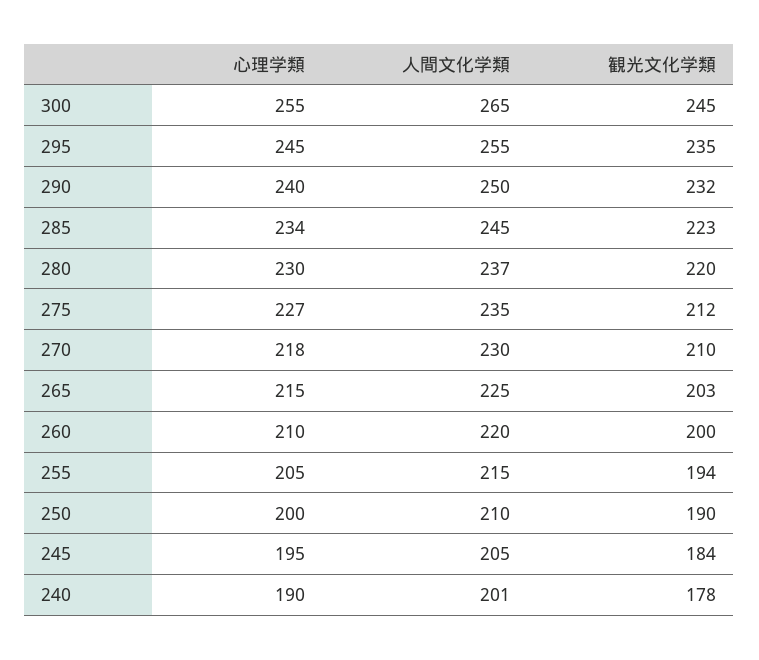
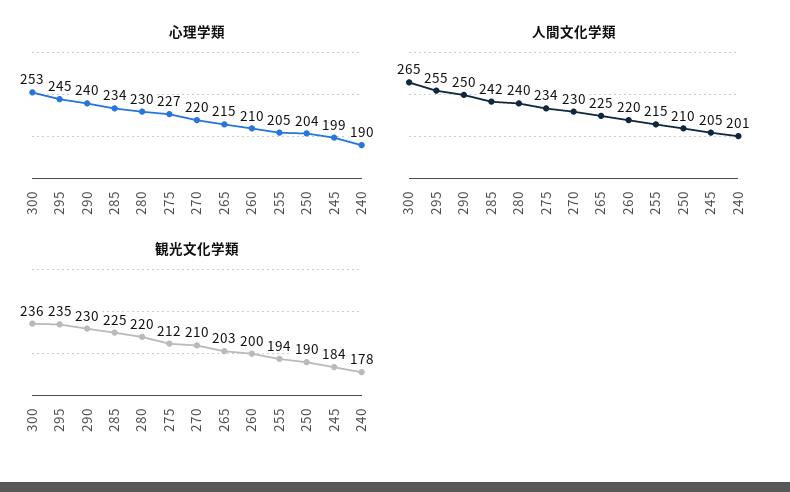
  {
    "心理学類": {
-     "300": 255,
+     "300": 253,
      "295": 245,
      "290": 240,
      "285": 234,
      "280": 230,
      "275": 227,
-     "270": 218,
+     "270": 220,
      "265": 215,
      "260": 210,
      "255": 205,
-     "250": 200,
+     "250": 204,
-     "245": 195,
+     "245": 199,
      "240": 190
    },
    "人間文化学類": {
      "300": 265,
      "295": 255,
      "290": 250,
-     "285": 245,
+     "285": 242,
-     "280": 237,
+     "280": 240,
-     "275": 235,
+     "275": 234,
      "270": 230,
      "265": 225,
      "260": 220,
      "255": 215,
      "250": 210,
      "245": 205,
      "240": 201
    },
    "観光文化学類": {
-     "300": 245,
+     "300": 236,
      "295": 235,
-     "290": 232,
+     "290": 230,
-     "285": 223,
+     "285": 225,
      "280": 220,
      "275": 212,
      "270": 210,
      "265": 203,
      "260": 200,
      "255": 194,
      "250": 190,
      "245": 184,
      "240": 178
    }
  }

